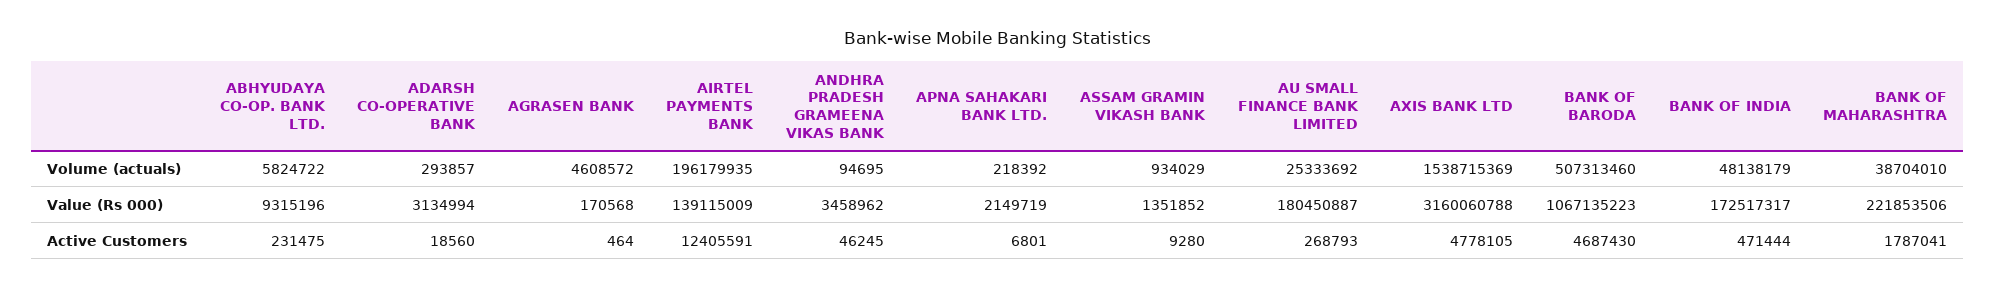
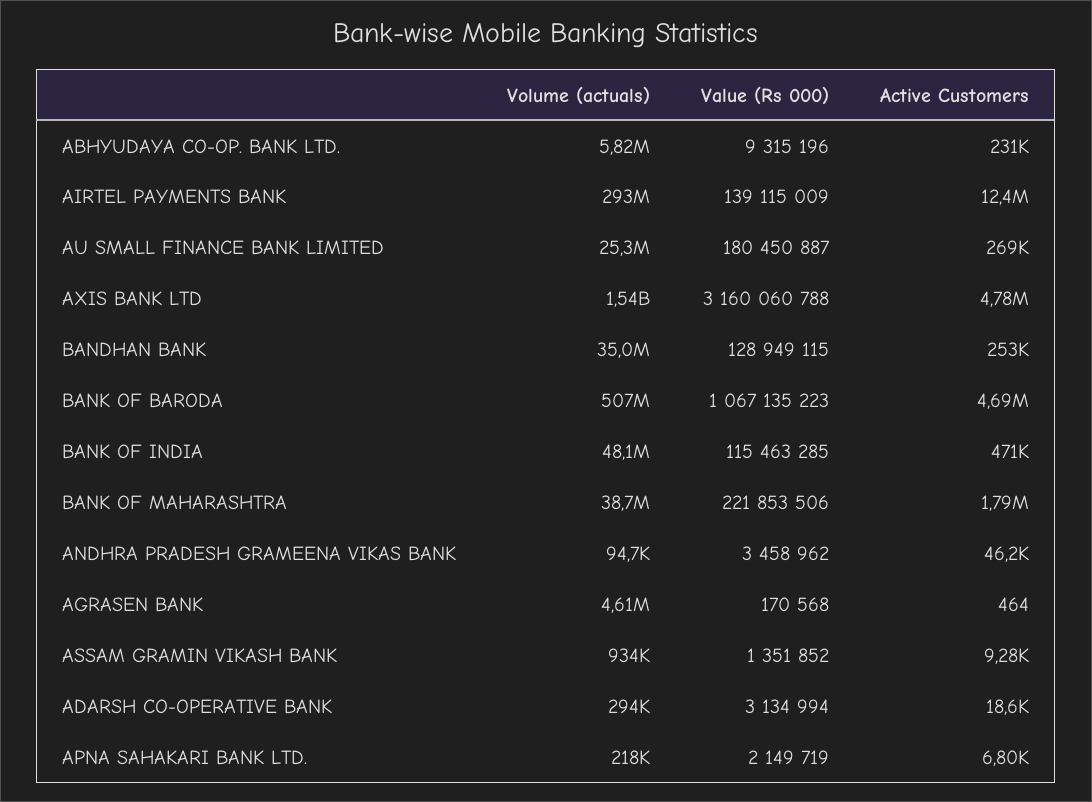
  {
    "ABHYUDAYA CO-OP. BANK LTD.": {
      "Volume (actuals)": 5824722,
      "Value (Rs 000)": 9315196,
      "Active Customers": 231475
    },
    "ADARSH CO-OPERATIVE BANK": {
      "Volume (actuals)": 293857,
      "Value (Rs 000)": 3134994,
      "Active Customers": 18560
    },
    "AGRASEN BANK": {
      "Volume (actuals)": 4608572,
      "Value (Rs 000)": 170568,
      "Active Customers": 464
    },
    "AIRTEL PAYMENTS BANK": {
-     "Volume (actuals)": 196179935,
+     "Volume (actuals)": 293000000,
      "Value (Rs 000)": 139115009,
      "Active Customers": 12405591
    },
    "ANDHRA PRADESH GRAMEENA VIKAS BANK": {
      "Volume (actuals)": 94695,
      "Value (Rs 000)": 3458962,
      "Active Customers": 46245
    },
    "APNA SAHAKARI BANK LTD.": {
      "Volume (actuals)": 218392,
      "Value (Rs 000)": 2149719,
      "Active Customers": 6801
    },
    "ASSAM GRAMIN VIKASH BANK": {
      "Volume (actuals)": 934029,
      "Value (Rs 000)": 1351852,
      "Active Customers": 9280
    },
    "AU SMALL FINANCE BANK LIMITED": {
      "Volume (actuals)": 25333692,
      "Value (Rs 000)": 180450887,
      "Active Customers": 268793
    },
    "AXIS BANK LTD": {
      "Volume (actuals)": 1538715369,
      "Value (Rs 000)": 3160060788,
      "Active Customers": 4778105
    },
    "BANK OF BARODA": {
      "Volume (actuals)": 507313460,
      "Value (Rs 000)": 1067135223,
      "Active Customers": 4687430
    },
    "BANK OF INDIA": {
      "Volume (actuals)": 48138179,
-     "Value (Rs 000)": 172517317,
+     "Value (Rs 000)": 115463285,
      "Active Customers": 471444
    },
    "BANK OF MAHARASHTRA": {
      "Volume (actuals)": 38704010,
      "Value (Rs 000)": 221853506,
      "Active Customers": 1787041
-   }
+   },
+   "BANDHAN BANK": {
+     "Volume (actuals)": 35000000,
+     "Value (Rs 000)": 128949115,
+     "Active Customers": 253000
+   }
  }

